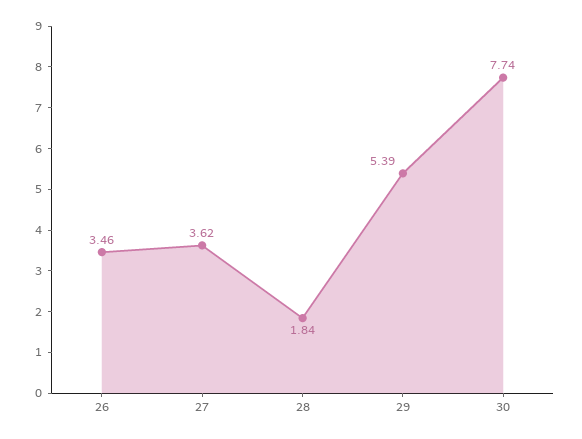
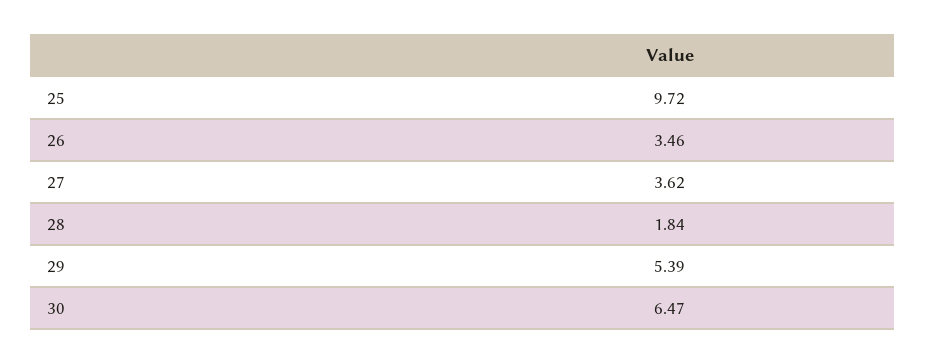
  {
    "26": 3.46,
    "27": 3.62,
    "28": 1.84,
    "29": 5.39,
-   "30": 7.74
+   "30": 6.47,
+   "25": 9.72
  }

